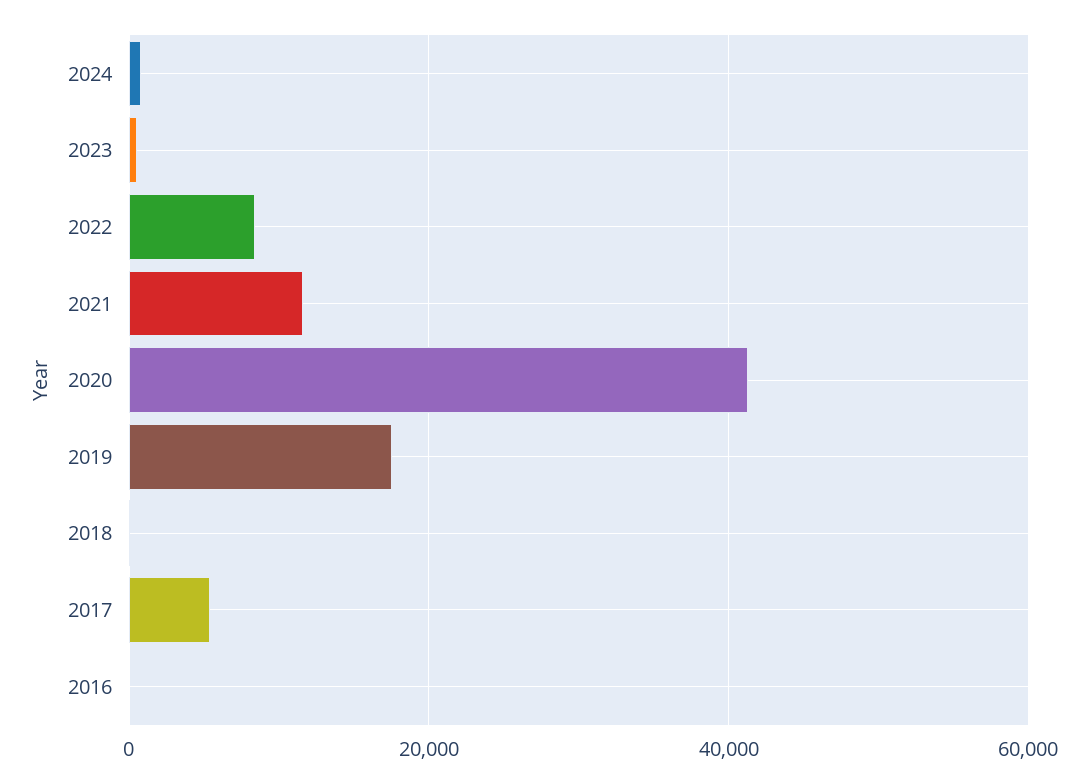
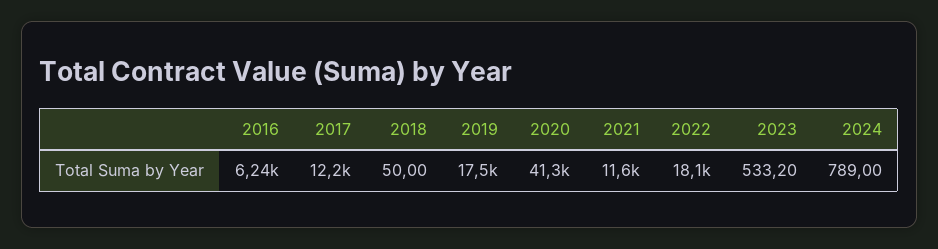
  {
    "2024": 789,
    "2023": 533.2,
-   "2022": 8000,
+   "2022": 18100,
    "2021": 11600,
    "2020": 41300,
    "2019": 17500,
    "2018": 50,
-   "2017": 6000,
+   "2017": 12200,
-   "2016": 0
+   "2016": 6240
  }

